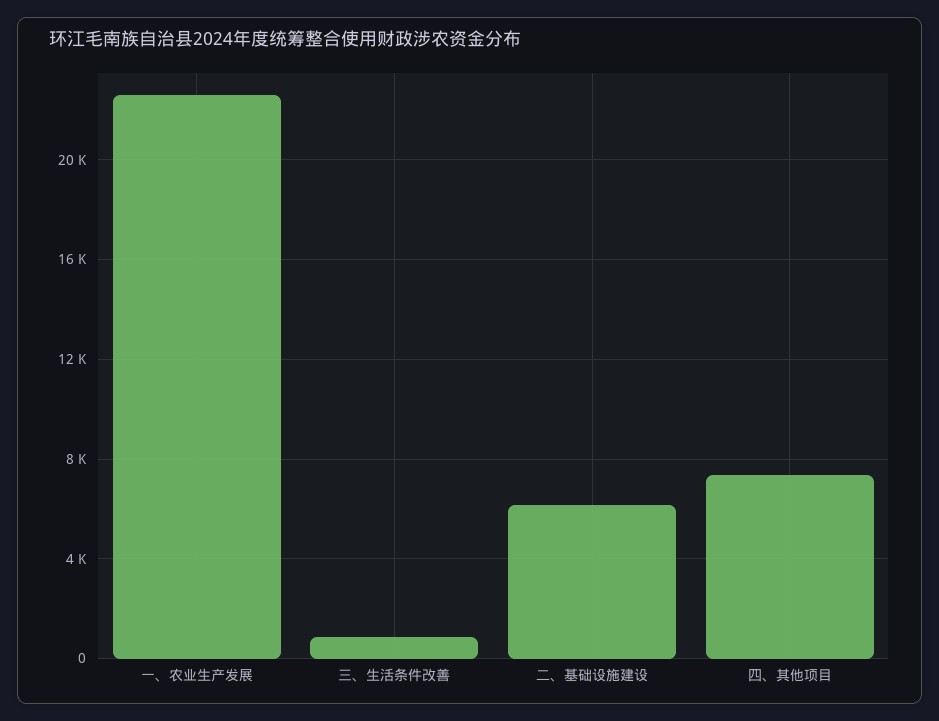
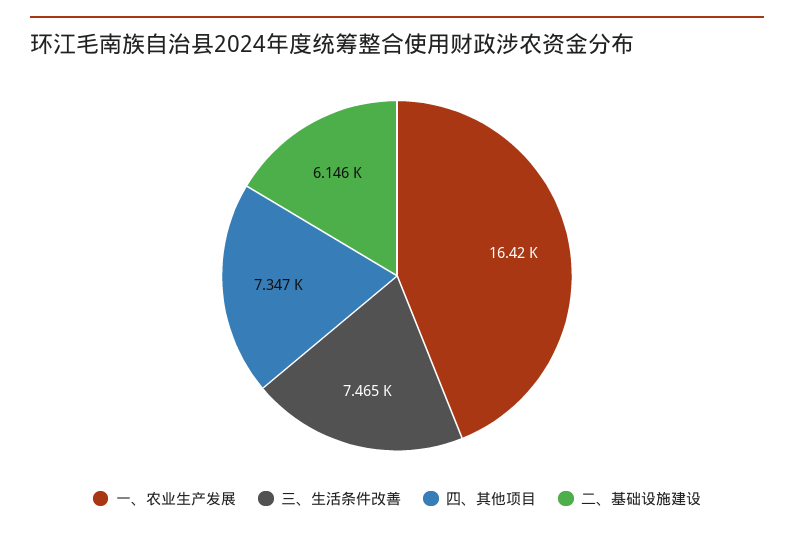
  {
-   "一、农业生产发展": 22500,
+   "一、农业生产发展": 16420,
-   "三、生活条件改善": 1000,
+   "三、生活条件改善": 7465,
    "二、基础设施建设": 6146,
    "四、其他项目": 7347
  }

